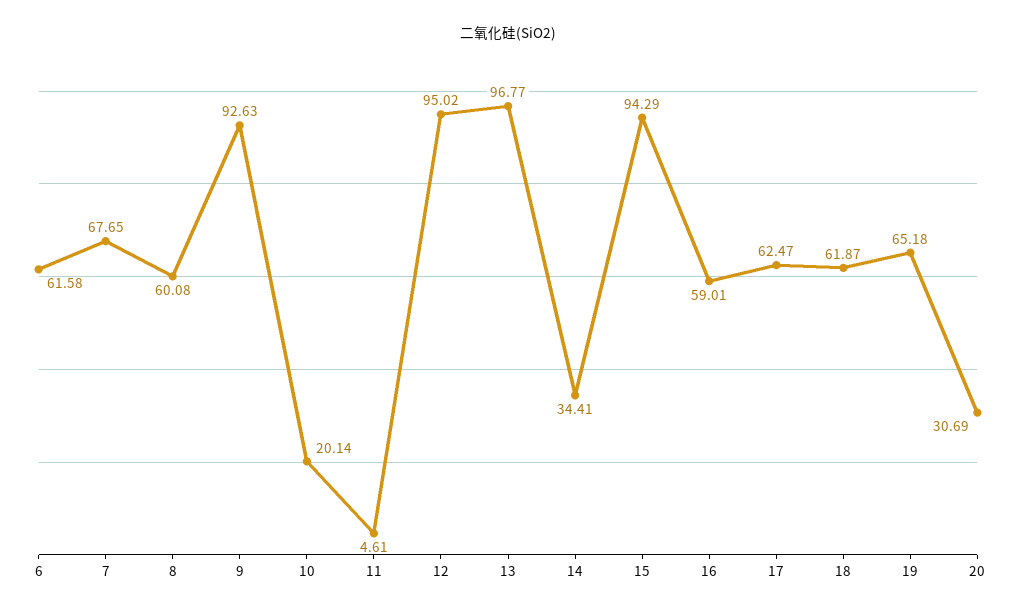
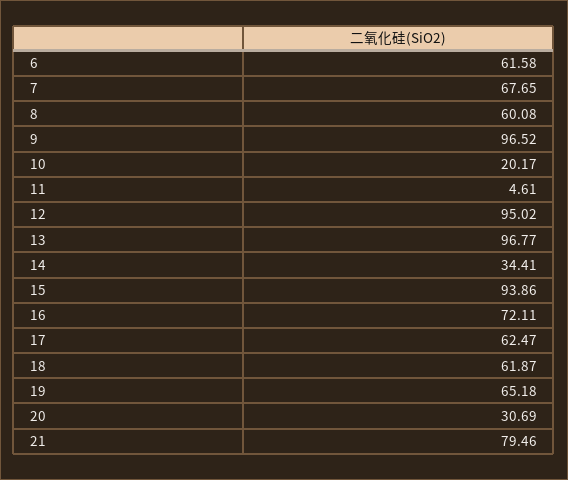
  {
    "6": 61.58,
    "7": 67.65,
    "8": 60.08,
-   "9": 92.63,
+   "9": 96.52,
-   "10": 20.14,
+   "10": 20.17,
    "11": 4.61,
    "12": 95.02,
    "13": 96.77,
    "14": 34.41,
-   "15": 94.29,
+   "15": 93.86,
-   "16": 59.01,
+   "16": 72.11,
    "17": 62.47,
    "18": 61.87,
    "19": 65.18,
-   "20": 30.69
+   "20": 30.69,
+   "21": 79.46
  }

